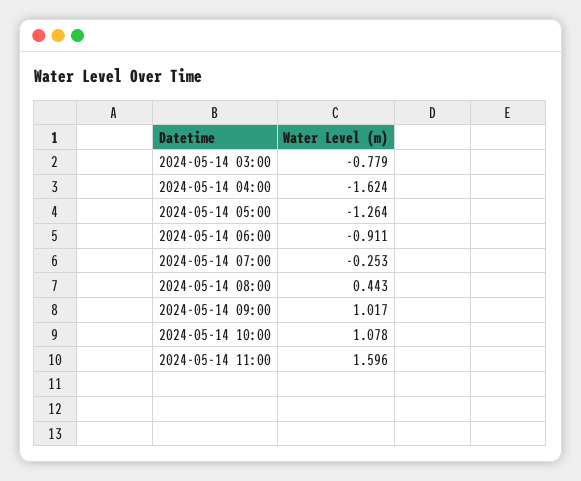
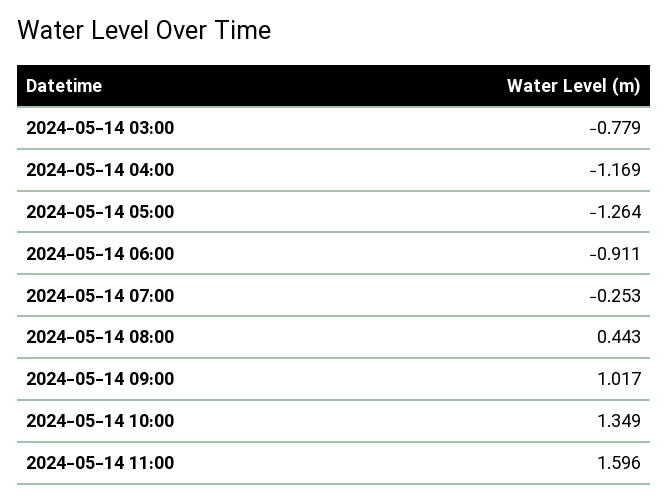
  {
    "2024-05-14 03:00": -0.779,
-   "2024-05-14 04:00": -1.624,
+   "2024-05-14 04:00": -1.169,
    "2024-05-14 05:00": -1.264,
    "2024-05-14 06:00": -0.911,
    "2024-05-14 07:00": -0.253,
    "2024-05-14 08:00": 0.443,
    "2024-05-14 09:00": 1.017,
-   "2024-05-14 10:00": 1.078,
+   "2024-05-14 10:00": 1.349,
    "2024-05-14 11:00": 1.596
  }

